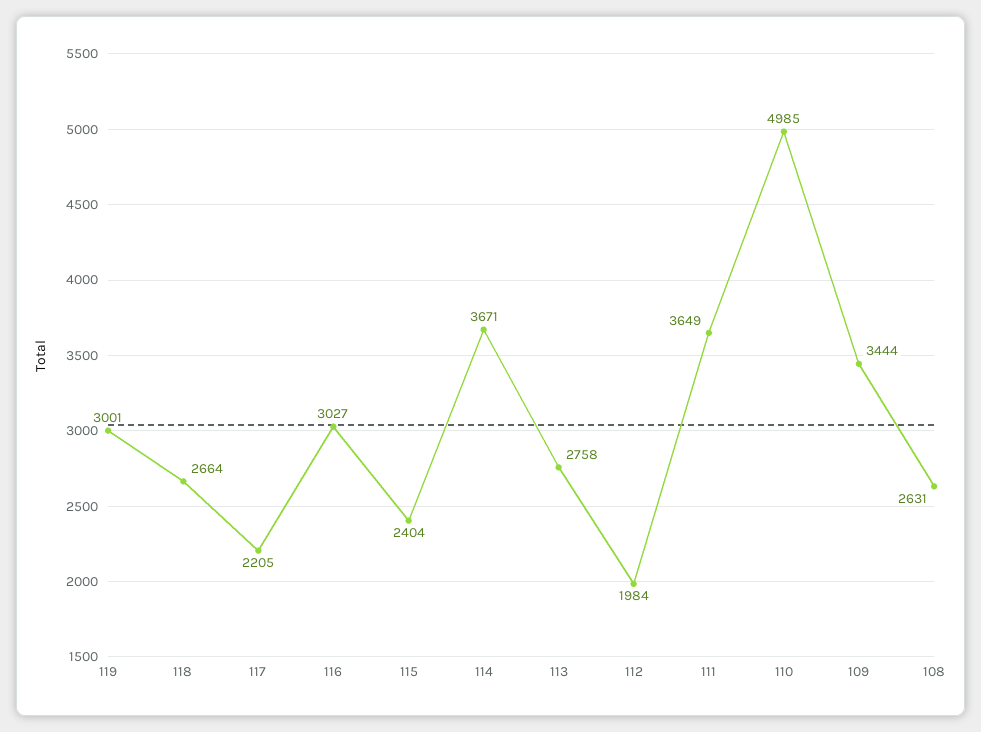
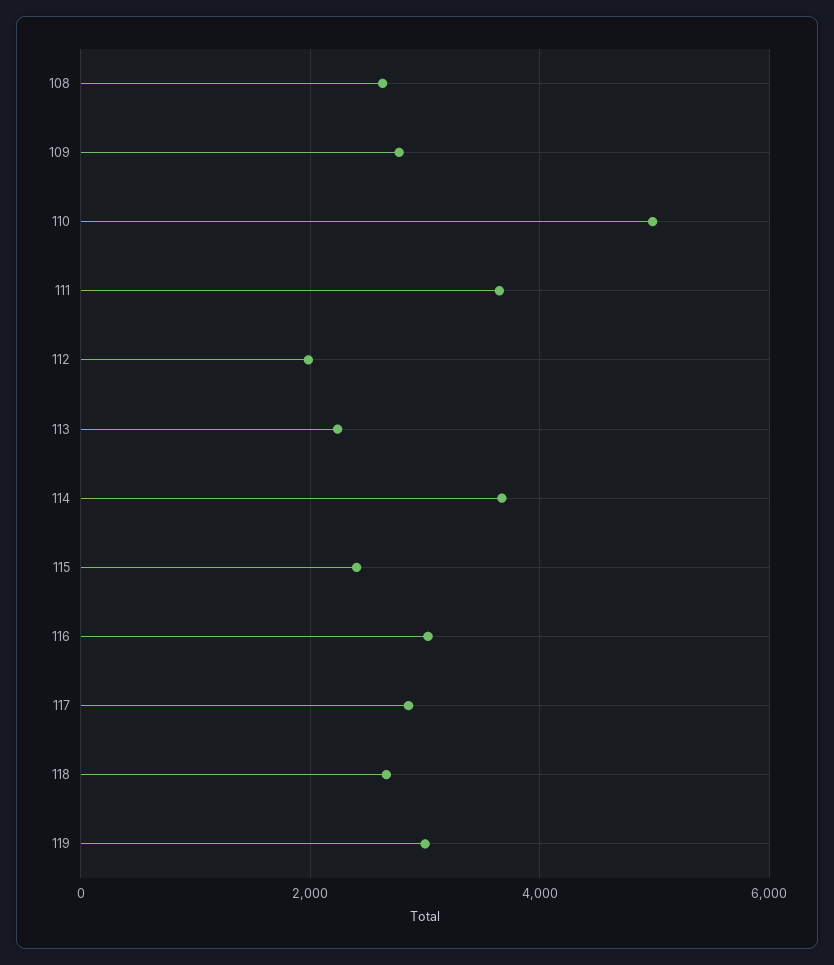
  {
    "119": 3001,
    "118": 2664,
-   "117": 2205,
+   "117": 2800,
    "116": 3027,
    "115": 2404,
    "114": 3671,
-   "113": 2758,
+   "113": 2200,
    "112": 1984,
    "111": 3649,
    "110": 4985,
-   "109": 3444,
+   "109": 2800,
    "108": 2631
  }

